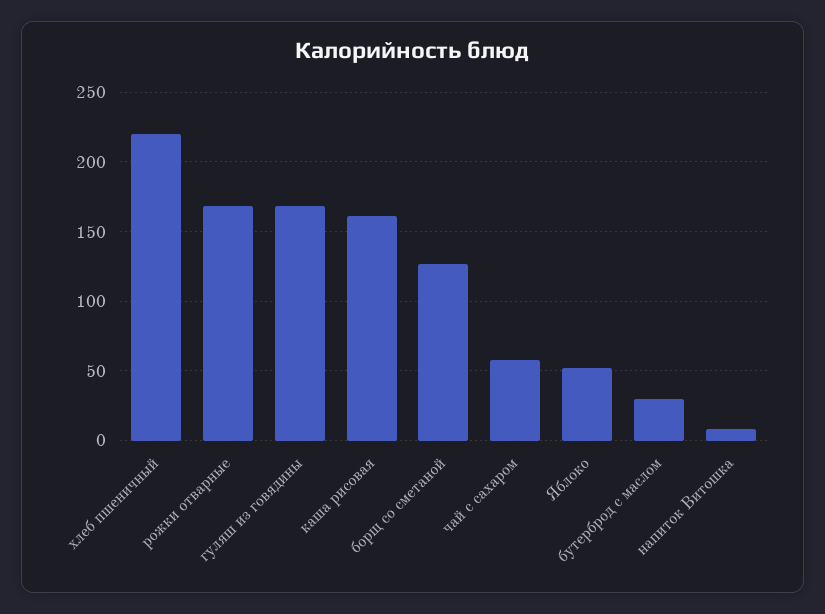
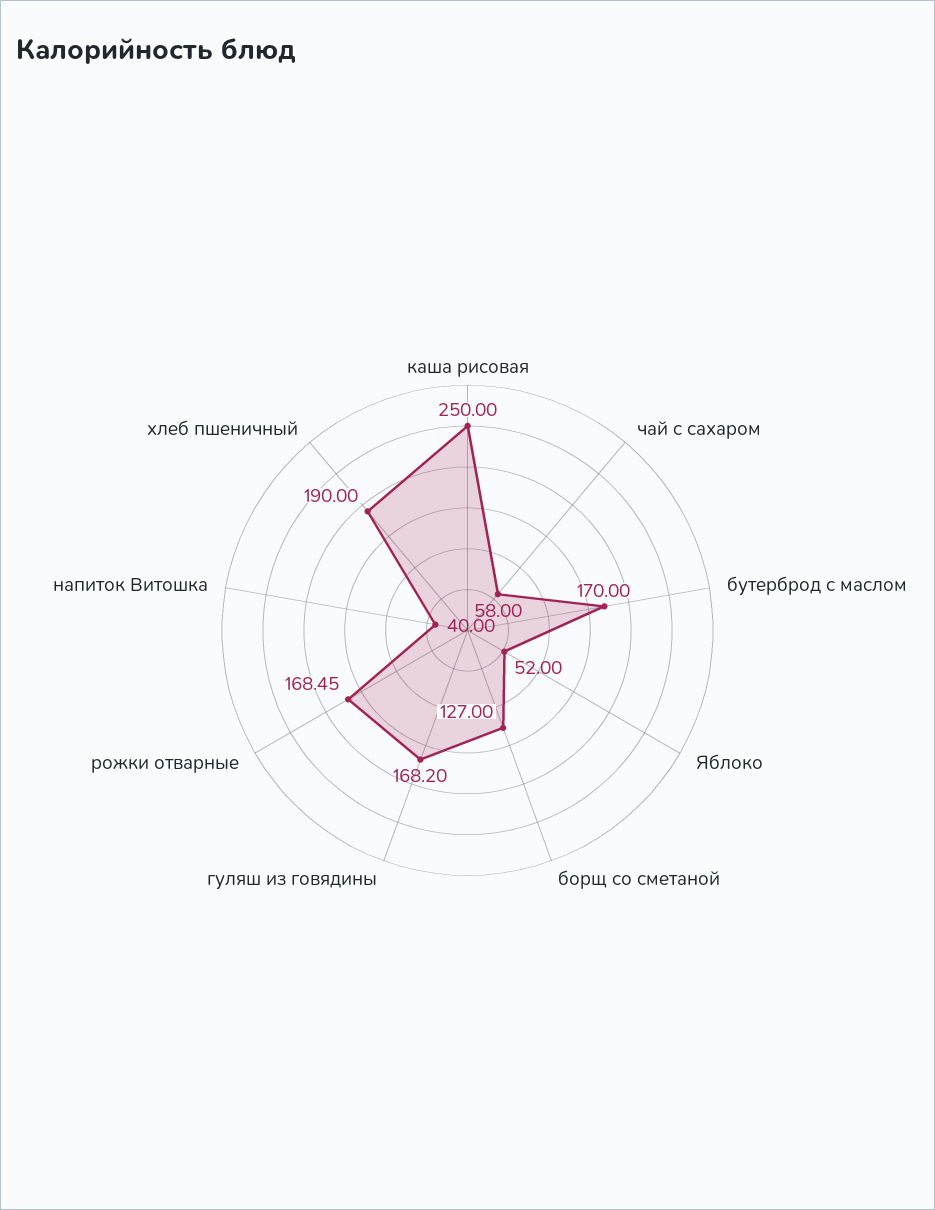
  {
-   "хлеб пшеничный": 220,
+   "хлеб пшеничный": 190,
    "рожки отварные": 168.45,
    "гуляш из говядины": 168.2,
-   "каша рисовая": 160,
+   "каша рисовая": 250,
    "борщ со сметаной": 127,
    "чай с сахаром": 58,
    "Яблоко": 52,
-   "бутерброд с маслом": 30,
+   "бутерброд с маслом": 170,
-   "напиток Витошка": 10
+   "напиток Витошка": 40
  }

